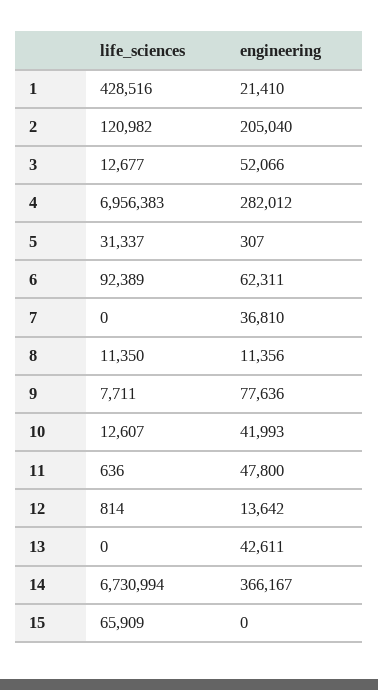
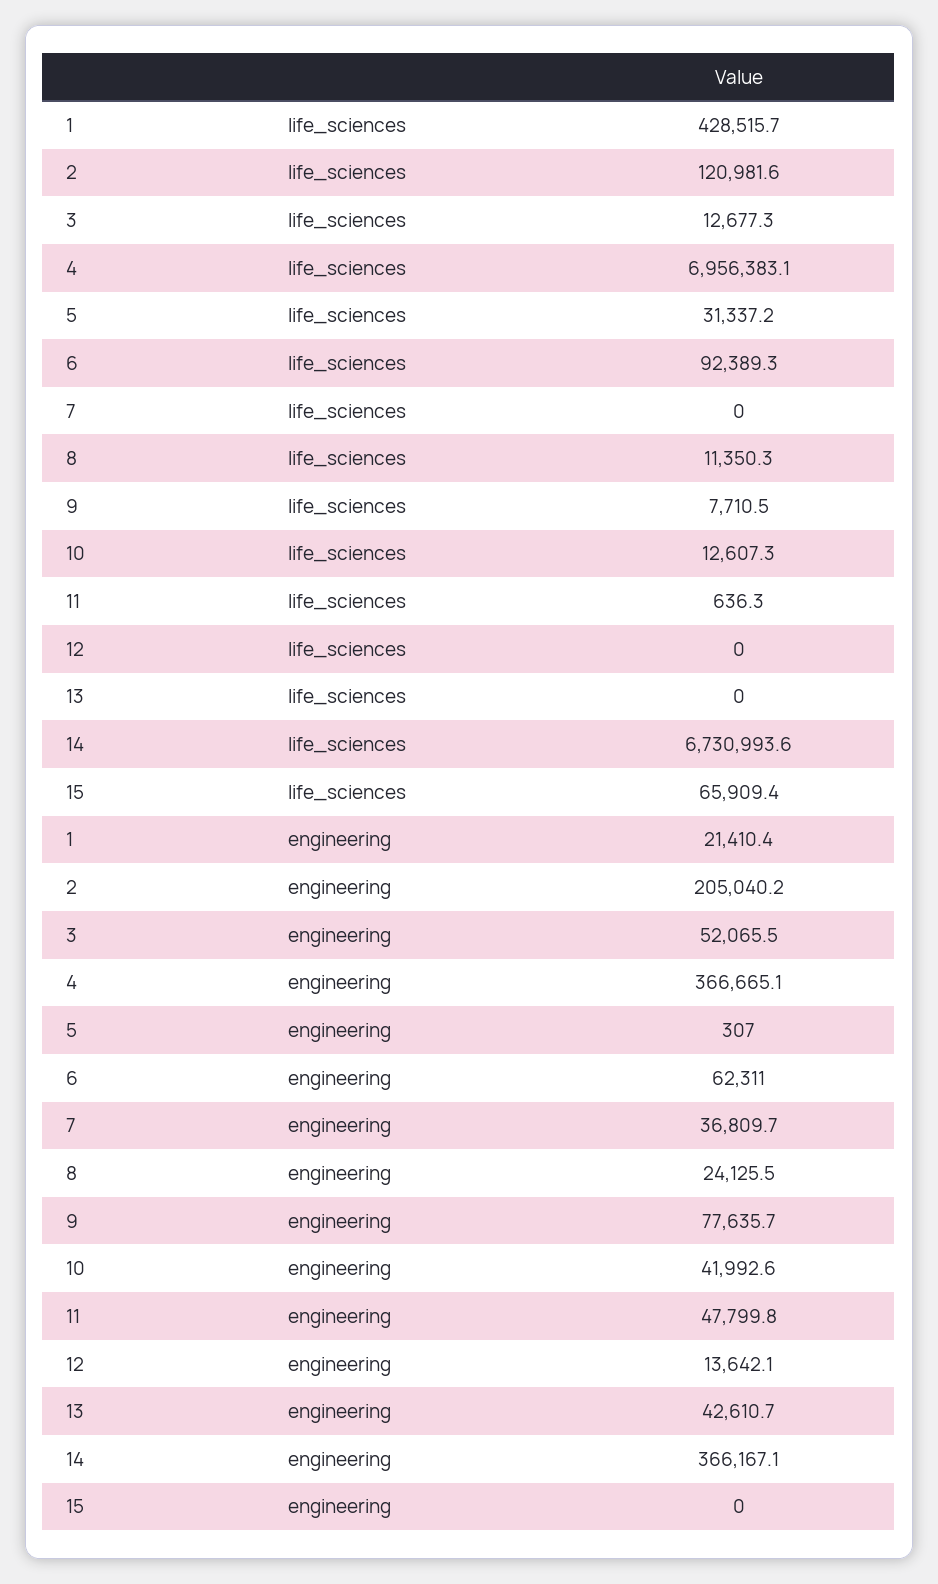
  {
    "life_sciences": {
      "1": 428515.7,
      "2": 120981.6,
      "3": 12677.3,
      "4": 6956383.1,
      "5": 31337.2,
      "6": 92389.3,
      "7": 0,
      "8": 11350.3,
      "9": 7710.5,
      "10": 12607.3,
      "11": 636.3,
-     "12": 814,
+     "12": 0,
      "13": 0,
      "14": 6730993.6,
      "15": 65909.4
    },
    "engineering": {
      "1": 21410.4,
      "2": 205040.2,
      "3": 52065.5,
-     "4": 282012,
+     "4": 366665.1,
      "5": 307,
      "6": 62311,
      "7": 36809.7,
-     "8": 11356,
+     "8": 24125.5,
      "9": 77635.7,
      "10": 41992.6,
      "11": 47799.8,
      "12": 13642.1,
      "13": 42610.7,
      "14": 366167.1,
      "15": 0
    }
  }

